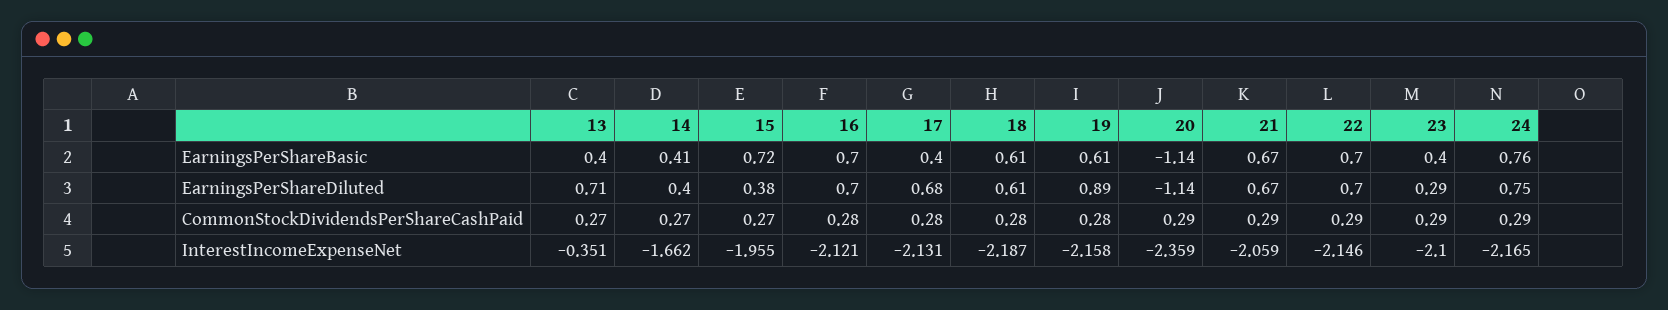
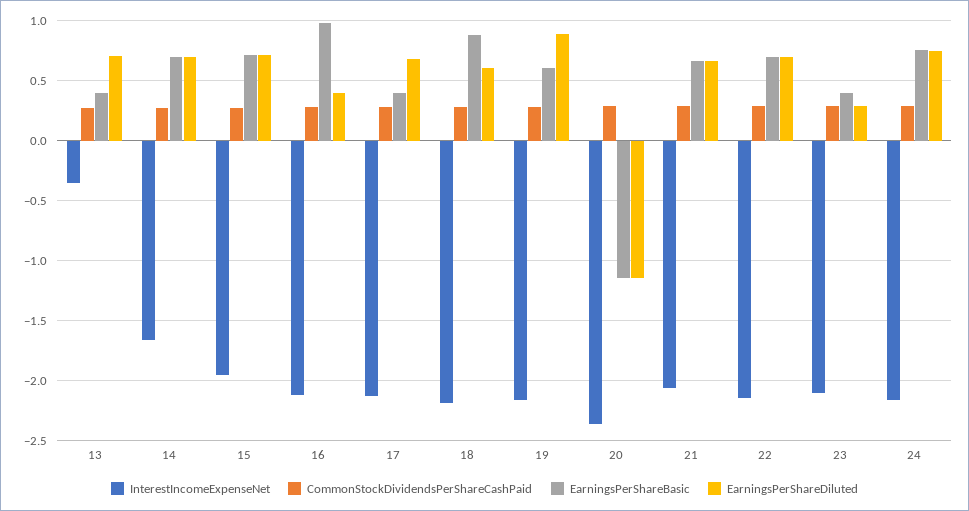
  {
    "EarningsPerShareBasic": {
      "13": 0.4,
-     "14": 0.41,
+     "14": 0.7,
      "15": 0.72,
-     "16": 0.7,
+     "16": 1,
      "17": 0.4,
-     "18": 0.61,
+     "18": 0.9,
      "19": 0.61,
      "20": -1.14,
      "21": 0.67,
      "22": 0.7,
      "23": 0.4,
      "24": 0.76
    },
    "EarningsPerShareDiluted": {
      "13": 0.71,
-     "14": 0.4,
+     "14": 0.7,
-     "15": 0.38,
+     "15": 0.7,
-     "16": 0.7,
+     "16": 0.4,
      "17": 0.68,
      "18": 0.61,
      "19": 0.89,
      "20": -1.14,
      "21": 0.67,
      "22": 0.7,
      "23": 0.29,
      "24": 0.75
    },
    "CommonStockDividendsPerShareCashPaid": {
      "13": 0.27,
      "14": 0.27,
      "15": 0.27,
      "16": 0.28,
      "17": 0.28,
      "18": 0.28,
      "19": 0.28,
      "20": 0.29,
      "21": 0.29,
      "22": 0.29,
      "23": 0.29,
      "24": 0.29
    },
    "InterestIncomeExpenseNet": {
      "13": -0.351,
      "14": -1.662,
      "15": -1.955,
      "16": -2.121,
      "17": -2.131,
      "18": -2.187,
      "19": -2.158,
      "20": -2.359,
      "21": -2.059,
      "22": -2.146,
      "23": -2.1,
      "24": -2.165
    }
  }

